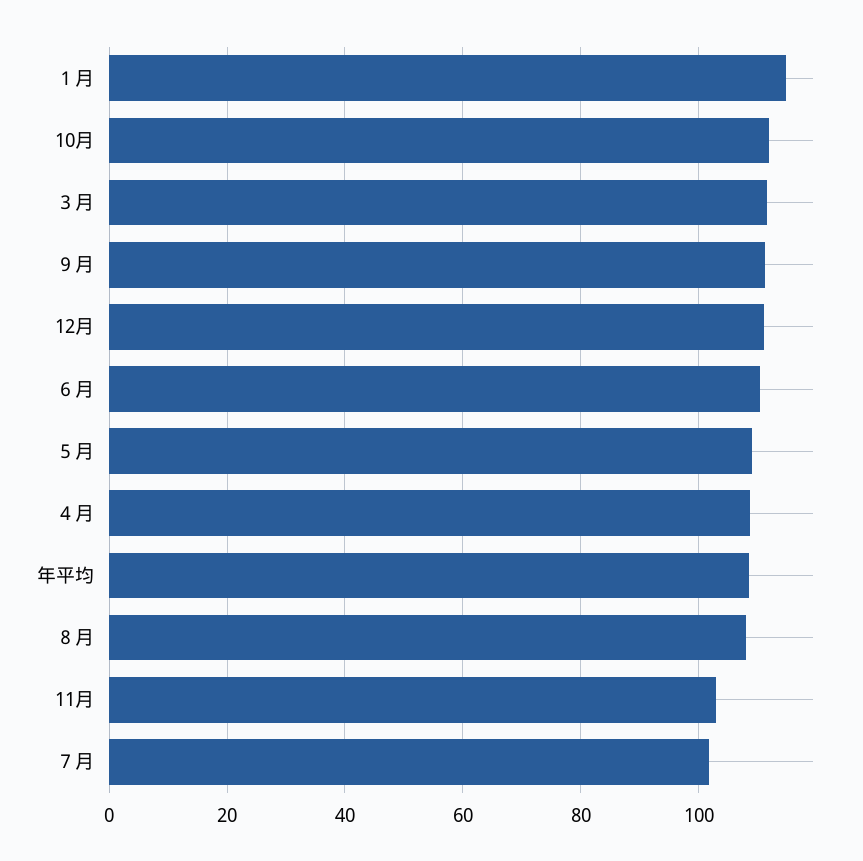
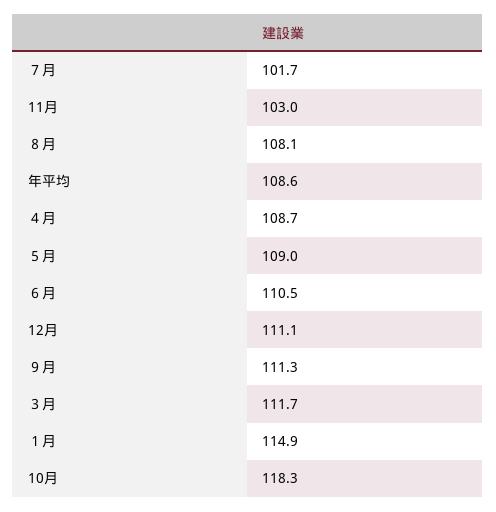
  {
    "１月": 114.9,
-   "10月": 112,
+   "10月": 118.3,
    "３月": 111.7,
    "９月": 111.3,
    "12月": 111.1,
    "６月": 110.5,
    "５月": 109,
    "４月": 108.7,
    "年平均": 108.6,
    "８月": 108.1,
    "11月": 103,
    "７月": 101.7
  }

